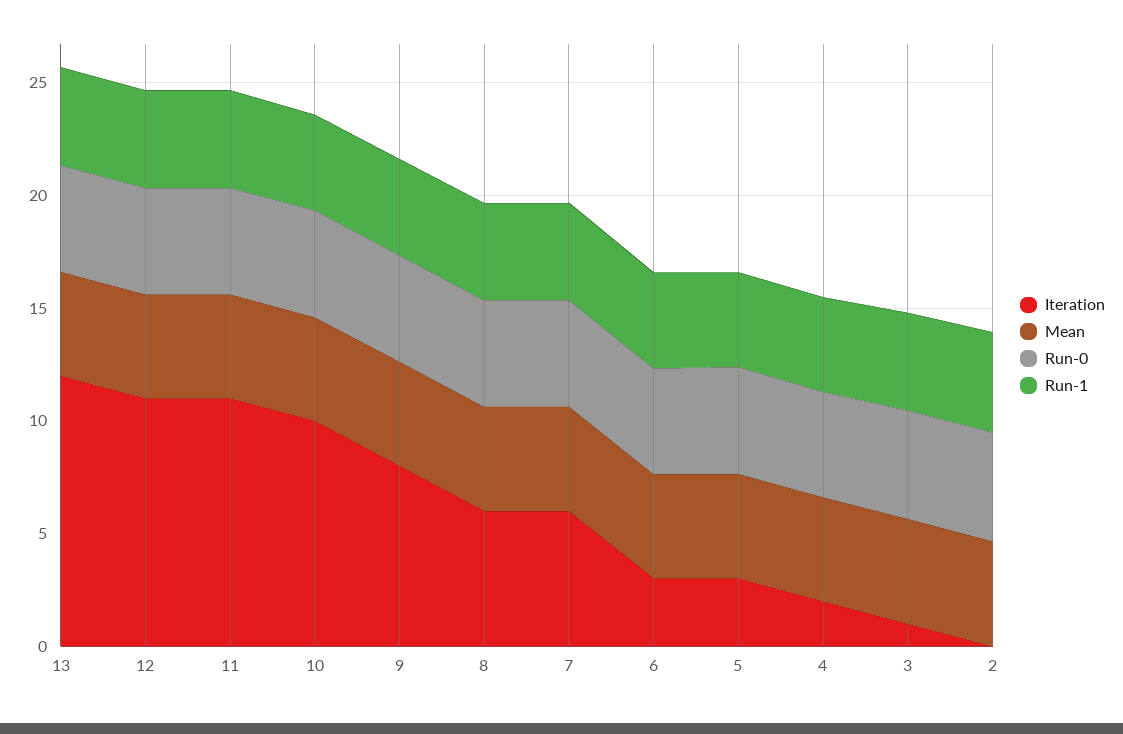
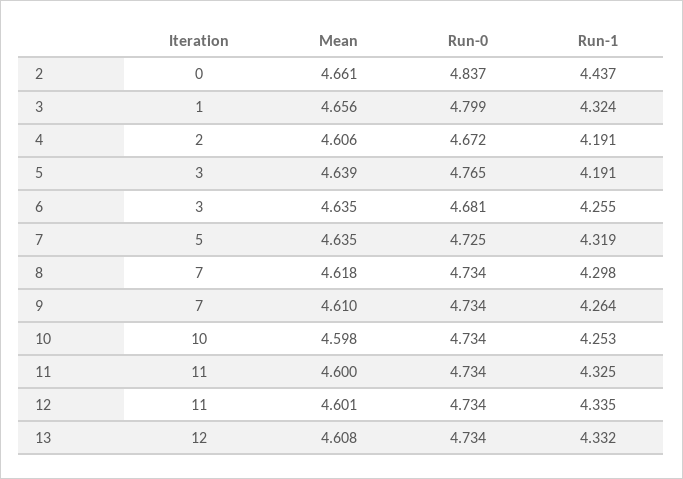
  {
    "Iteration": {
      "13": 12,
      "12": 11,
      "11": 11,
      "10": 10,
-     "9": 8,
+     "9": 7,
-     "8": 6,
+     "8": 7,
-     "7": 6,
+     "7": 5,
      "6": 3,
      "5": 3,
      "4": 2,
      "3": 1,
      "2": 0
    },
    "Mean": {
      "13": 4.608,
      "12": 4.601,
      "11": 4.6,
      "10": 4.598,
      "9": 4.61,
      "8": 4.618,
      "7": 4.635,
      "6": 4.635,
      "5": 4.639,
      "4": 4.606,
      "3": 4.656,
      "2": 4.661
    },
    "Run-0": {
      "13": 4.734,
      "12": 4.734,
      "11": 4.734,
      "10": 4.734,
      "9": 4.734,
      "8": 4.734,
      "7": 4.725,
      "6": 4.681,
      "5": 4.765,
      "4": 4.672,
      "3": 4.799,
      "2": 4.837
    },
    "Run-1": {
      "13": 4.332,
      "12": 4.335,
      "11": 4.325,
      "10": 4.253,
      "9": 4.264,
      "8": 4.298,
      "7": 4.319,
      "6": 4.255,
      "5": 4.191,
      "4": 4.191,
      "3": 4.324,
      "2": 4.437
    }
  }

